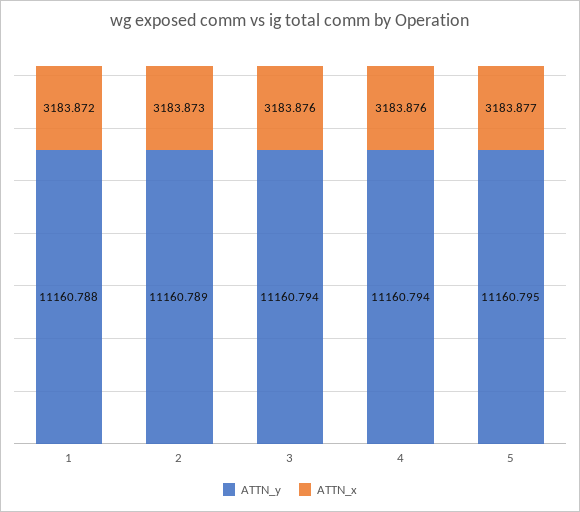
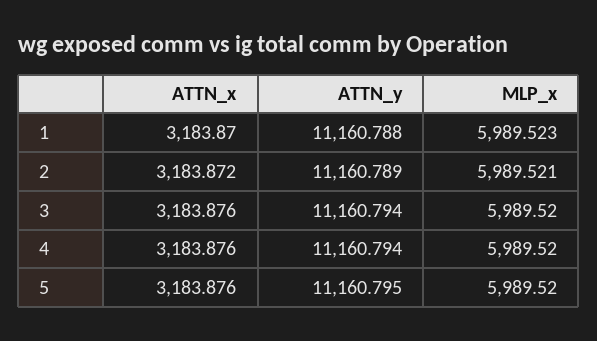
  {
    "ATTN_y": {
      "1": 11160.788,
      "2": 11160.789,
      "3": 11160.794,
      "4": 11160.794,
      "5": 11160.795
    },
    "ATTN_x": {
-     "1": 3183.872,
+     "1": 3183.87,
-     "2": 3183.873,
+     "2": 3183.872,
      "3": 3183.876,
      "4": 3183.876,
-     "5": 3183.877
+     "5": 3183.876
-   }
+   },
+   "MLP_x": {
+     "1": 5989.523,
+     "2": 5989.521,
+     "3": 5989.52,
+     "4": 5989.52,
+     "5": 5989.52
+   }
  }

